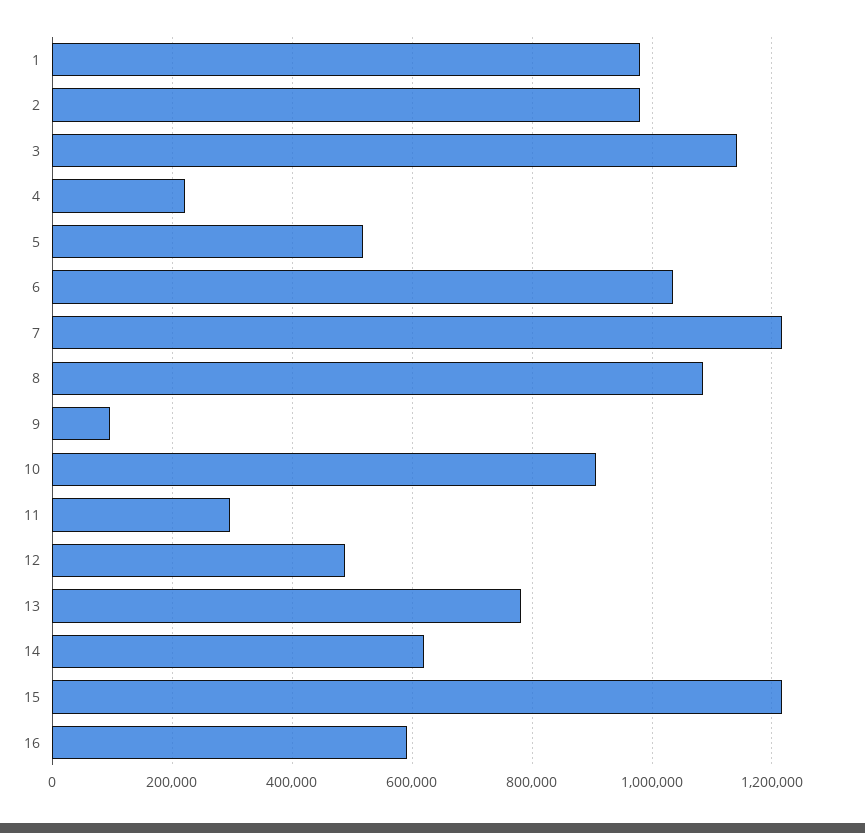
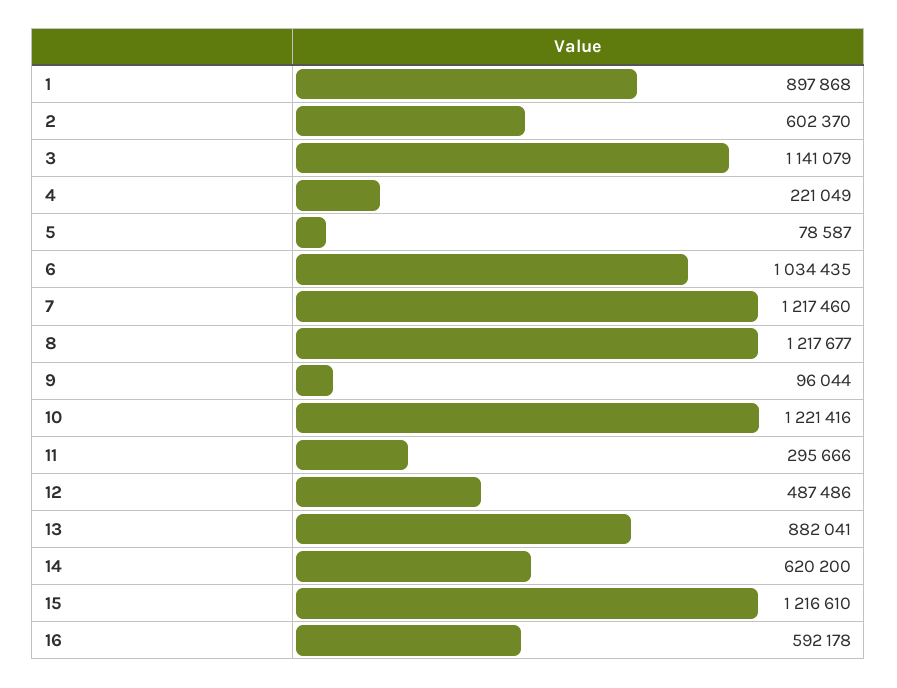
  {
-   "1": 980000,
+   "1": 897868,
-   "2": 980000,
+   "2": 602370,
    "3": 1141079,
    "4": 221049,
-   "5": 520000,
+   "5": 78587,
    "6": 1034435,
    "7": 1217460,
-   "8": 1080000,
+   "8": 1217677,
    "9": 96044,
-   "10": 900000,
+   "10": 1221416,
    "11": 295666,
    "12": 487486,
-   "13": 780000,
+   "13": 882041,
    "14": 620200,
    "15": 1216610,
    "16": 592178
  }

